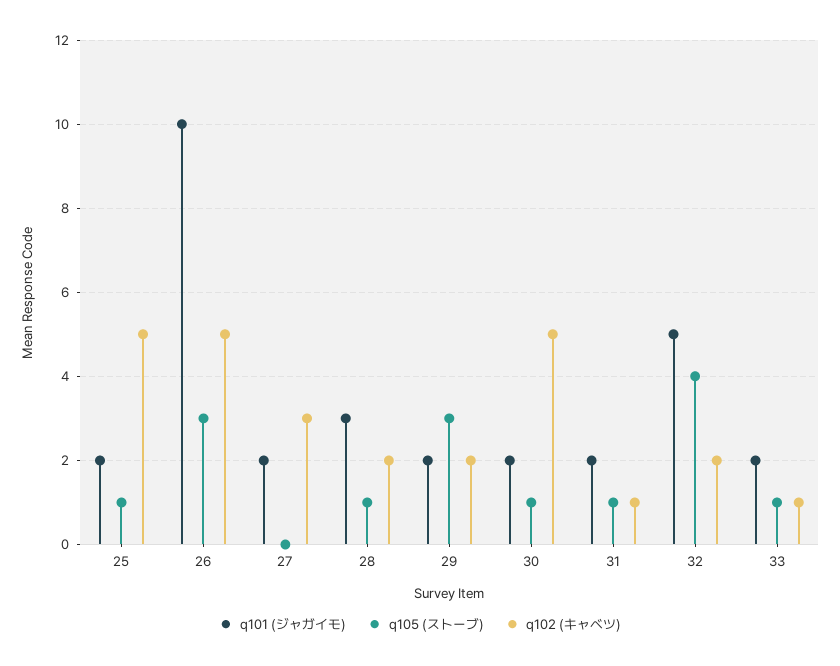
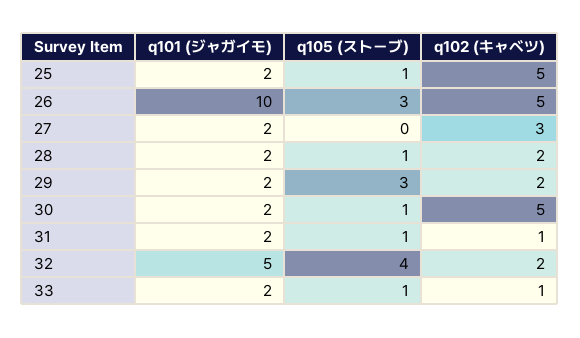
  {
    "q101 (ジャガイモ)": {
      "25": 2,
      "26": 10,
      "27": 2,
-     "28": 3,
+     "28": 2,
      "29": 2,
      "30": 2,
      "31": 2,
      "32": 5,
      "33": 2
    },
    "q105 (ストーブ)": {
      "25": 1,
      "26": 3,
      "27": 0,
      "28": 1,
      "29": 3,
      "30": 1,
      "31": 1,
      "32": 4,
      "33": 1
    },
    "q102 (キャベツ)": {
      "25": 5,
      "26": 5,
      "27": 3,
      "28": 2,
      "29": 2,
      "30": 5,
      "31": 1,
      "32": 2,
      "33": 1
    }
  }

